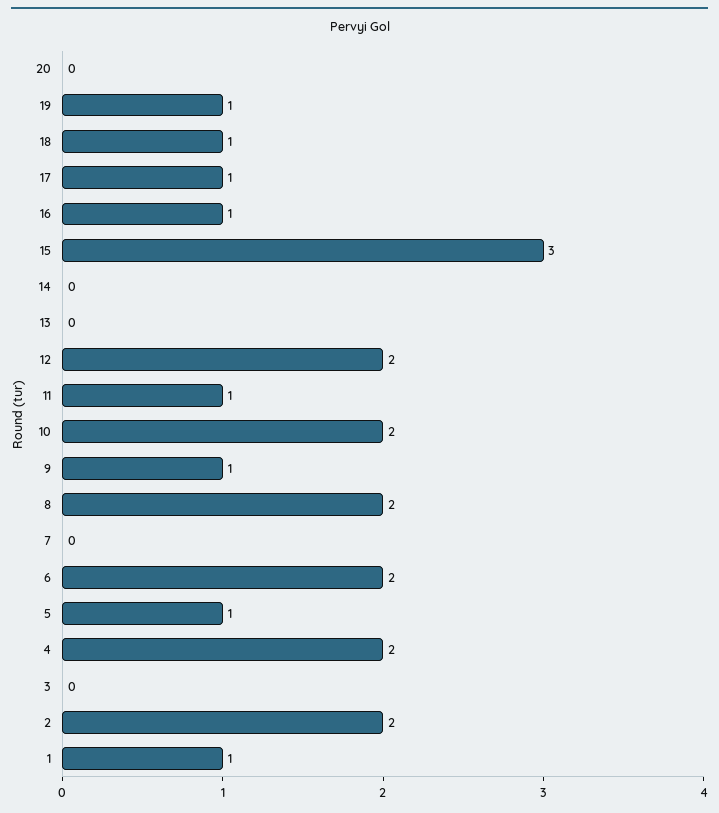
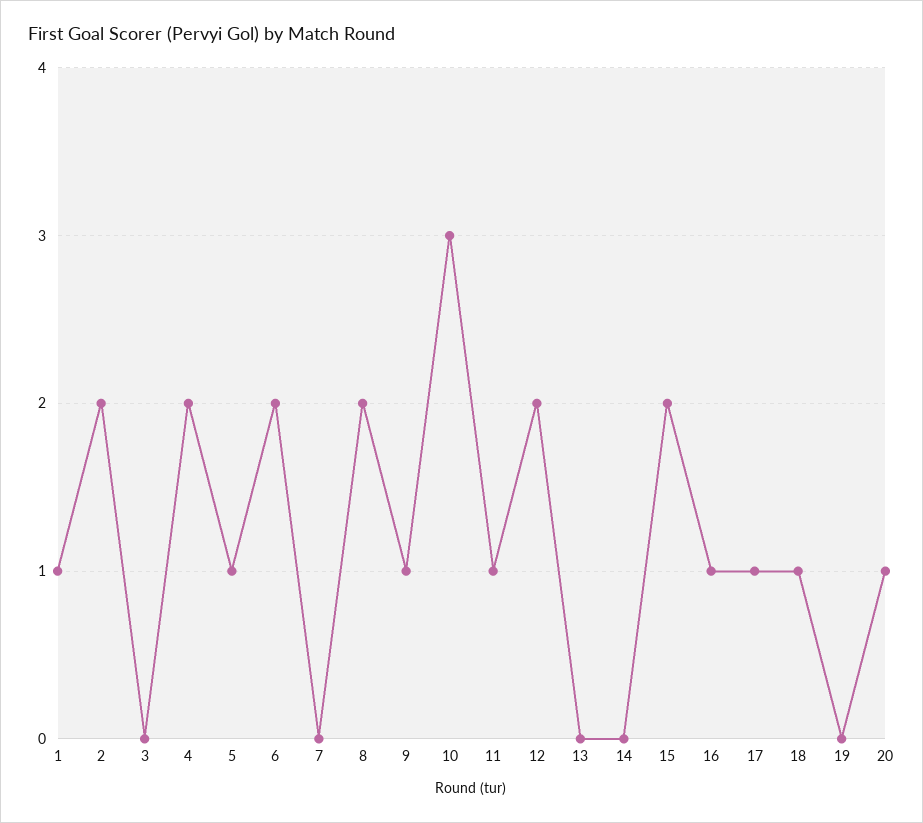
  {
-   "20": 0,
+   "20": 1,
-   "19": 1,
+   "19": 0,
    "18": 1,
    "17": 1,
    "16": 1,
-   "15": 3,
+   "15": 2,
    "14": 0,
    "13": 0,
    "12": 2,
    "11": 1,
-   "10": 2,
+   "10": 3,
    "9": 1,
    "8": 2,
    "7": 0,
    "6": 2,
    "5": 1,
    "4": 2,
    "3": 0,
    "2": 2,
    "1": 1
  }

